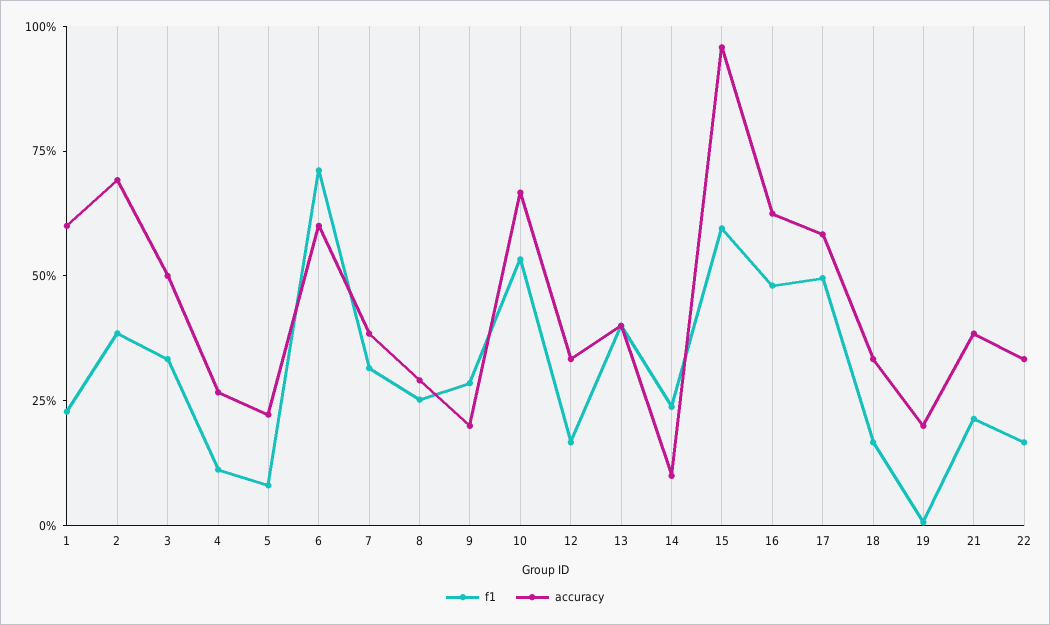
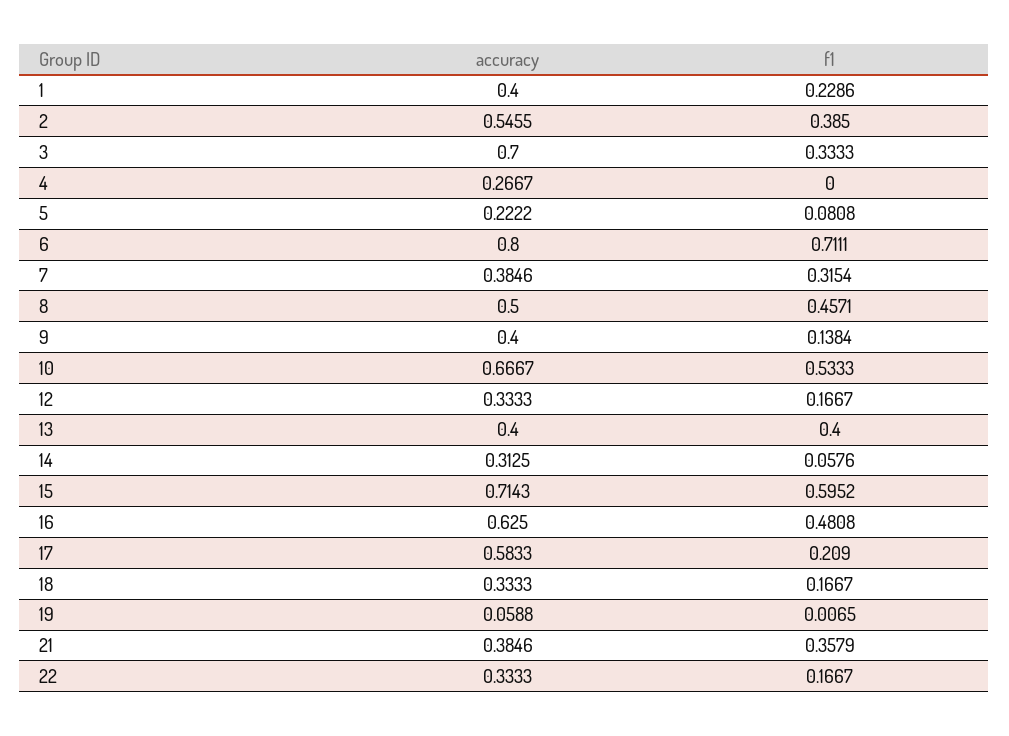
  {
    "f1": {
      "1": 0.2286,
      "2": 0.385,
      "3": 0.3333,
-     "4": 0.1,
+     "4": 0,
      "5": 0.0808,
      "6": 0.7111,
      "7": 0.3154,
-     "8": 0.25,
+     "8": 0.4571,
-     "9": 0.3,
+     "9": 0.1384,
      "10": 0.5333,
      "12": 0.1667,
      "13": 0.4,
-     "14": 0.25,
+     "14": 0.0576,
      "15": 0.5952,
      "16": 0.4808,
-     "17": 0.5,
+     "17": 0.209,
      "18": 0.1667,
      "19": 0.0065,
-     "21": 0.2,
+     "21": 0.3579,
      "22": 0.1667
    },
    "accuracy": {
-     "1": 0.6,
+     "1": 0.4,
-     "2": 0.7,
+     "2": 0.5455,
-     "3": 0.5,
+     "3": 0.7,
      "4": 0.2667,
      "5": 0.2222,
-     "6": 0.6,
+     "6": 0.8,
      "7": 0.3846,
-     "8": 0.3,
+     "8": 0.5,
-     "9": 0.2,
+     "9": 0.4,
      "10": 0.6667,
      "12": 0.3333,
      "13": 0.4,
-     "14": 0.1,
+     "14": 0.3125,
-     "15": 0.95,
+     "15": 0.7143,
      "16": 0.625,
      "17": 0.5833,
      "18": 0.3333,
-     "19": 0.2,
+     "19": 0.0588,
      "21": 0.3846,
      "22": 0.3333
    }
  }

